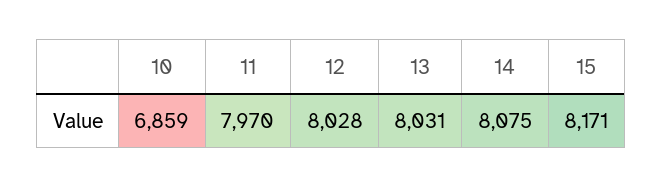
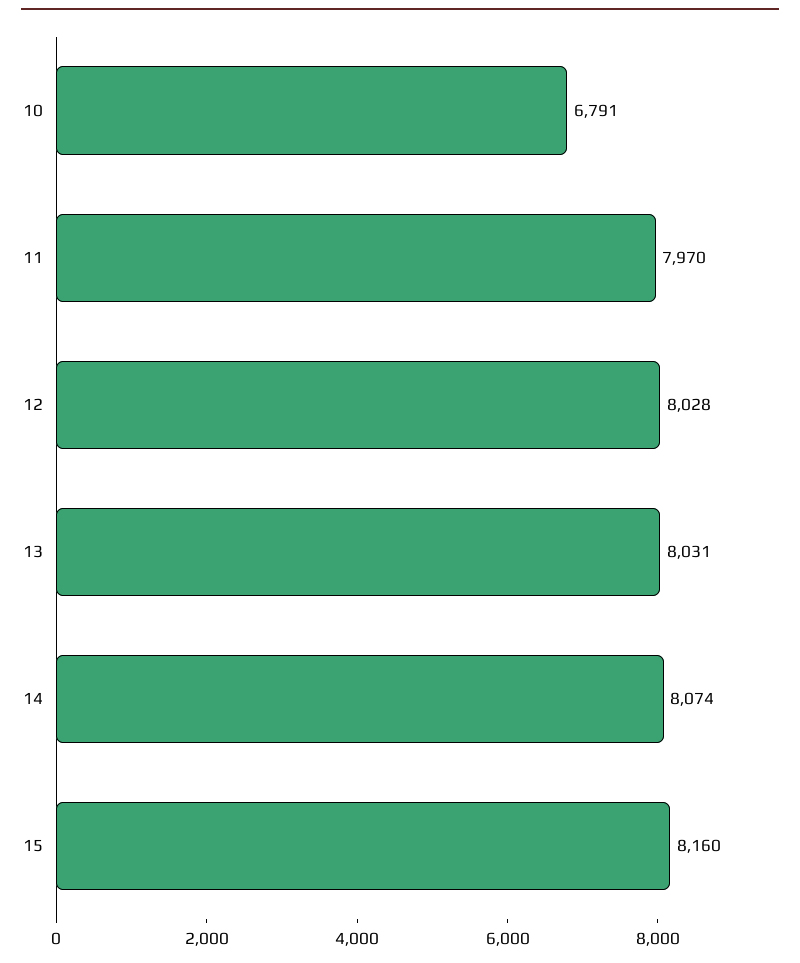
  {
-   "10": 6859,
+   "10": 6791,
    "11": 7970,
    "12": 8028,
    "13": 8031,
-   "14": 8075,
+   "14": 8074,
-   "15": 8171
+   "15": 8160
  }

